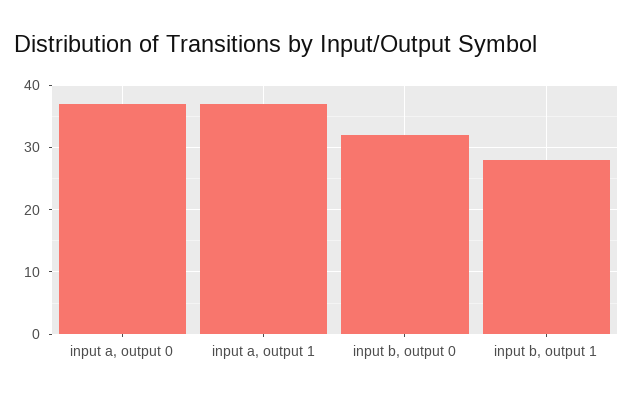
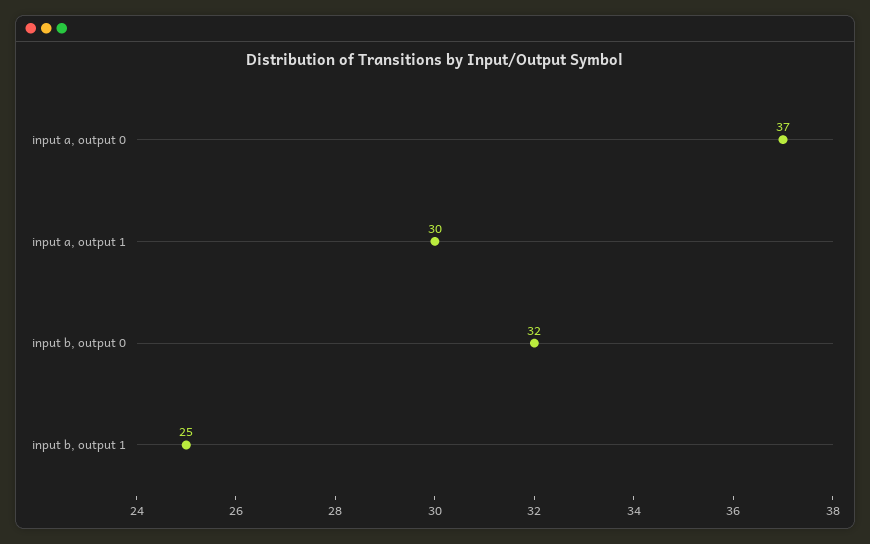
  {
    "input a, output 0": 37,
-   "input a, output 1": 37,
+   "input a, output 1": 30,
    "input b, output 0": 32,
-   "input b, output 1": 28
+   "input b, output 1": 25
  }

